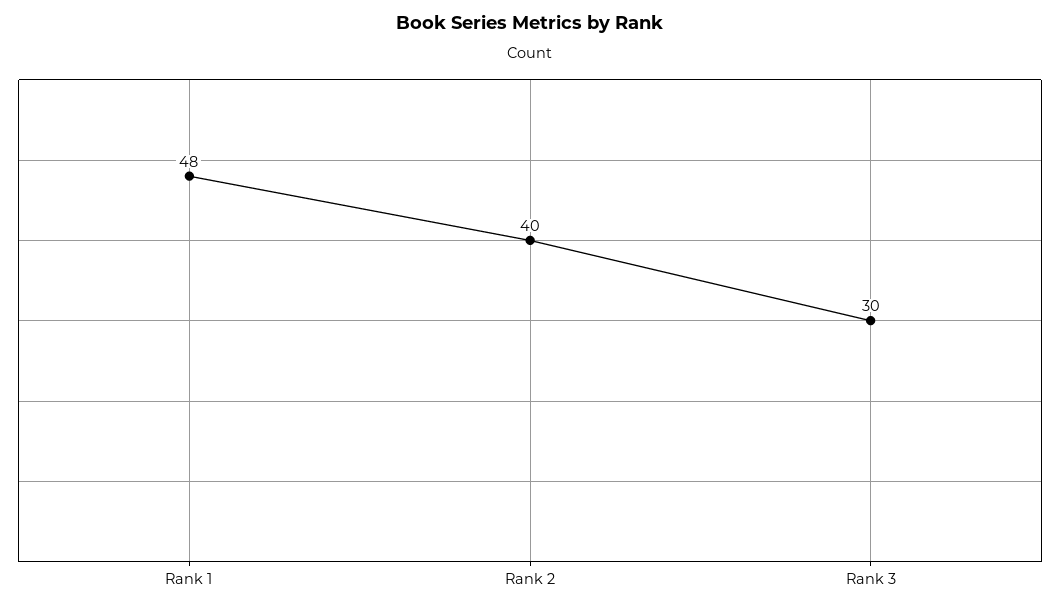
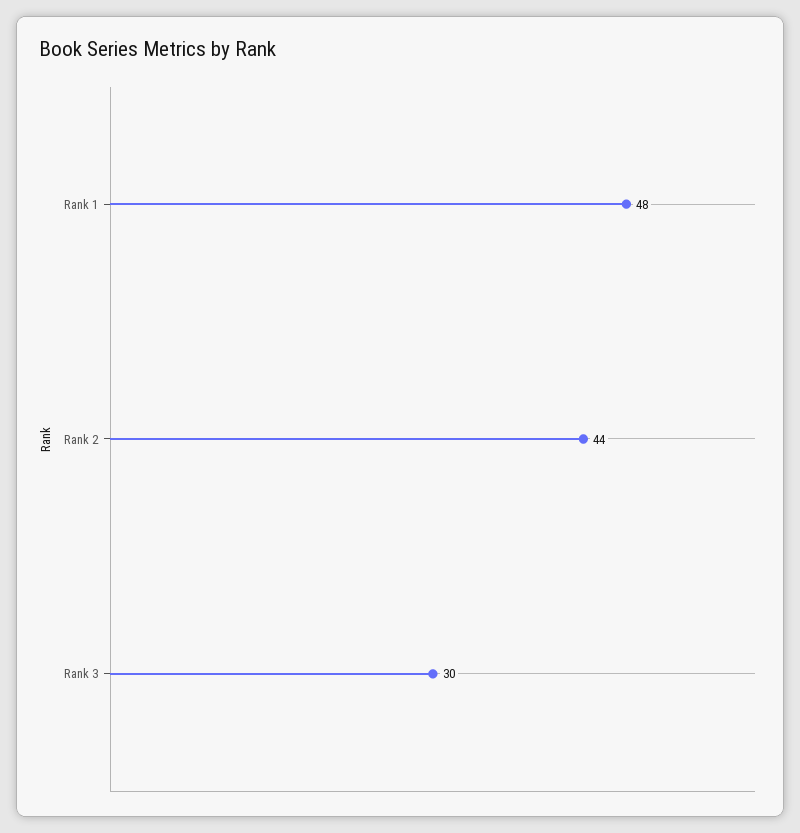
  {
    "Rank 1": 48,
-   "Rank 2": 40,
+   "Rank 2": 44,
    "Rank 3": 30
  }

